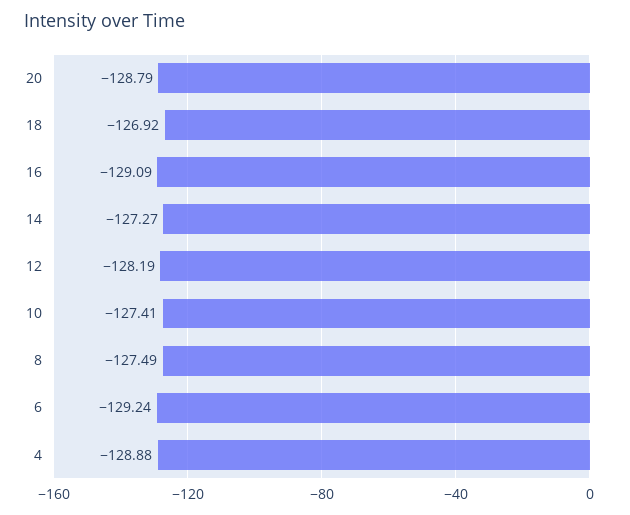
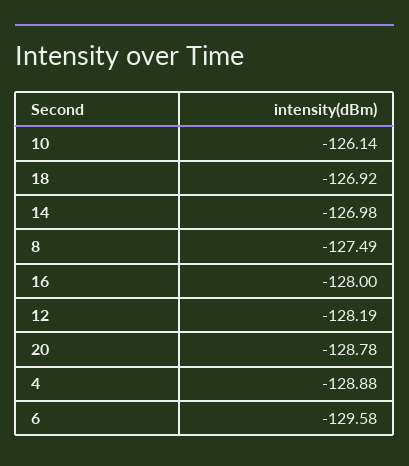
  {
-   "20": -128.79,
+   "20": -128.78,
    "18": -126.92,
-   "16": -129.09,
+   "16": -128,
-   "14": -127.27,
+   "14": -126.98,
    "12": -128.19,
-   "10": -127.41,
+   "10": -126.14,
    "8": -127.49,
-   "6": -129.24,
+   "6": -129.58,
    "4": -128.88
  }

